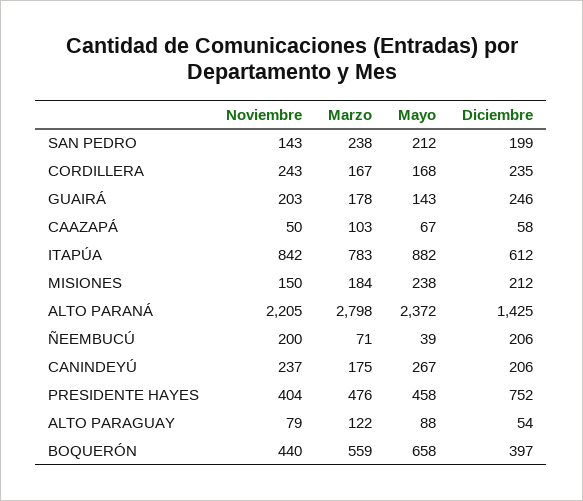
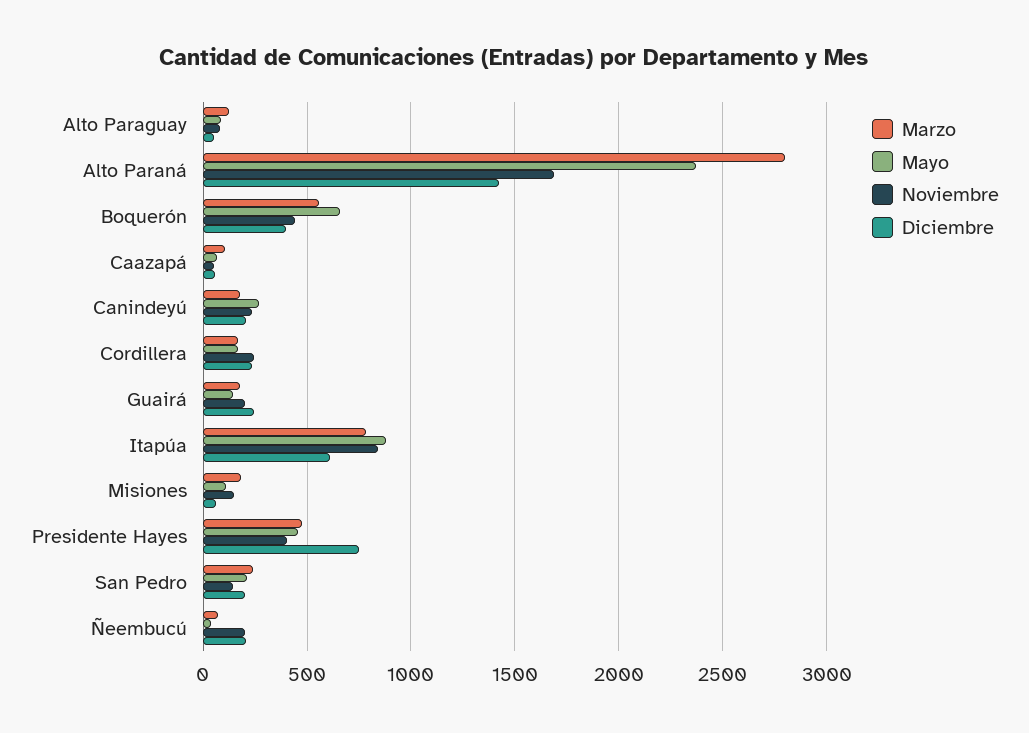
  {
    "Noviembre": {
      "SAN PEDRO": 143,
      "CORDILLERA": 243,
      "GUAIRÁ": 203,
      "CAAZAPÁ": 50,
      "ITAPÚA": 842,
      "MISIONES": 150,
-     "ALTO PARANÁ": 2205,
+     "ALTO PARANÁ": 1700,
      "ÑEEMBUCÚ": 200,
      "CANINDEYÚ": 237,
      "PRESIDENTE HAYES": 404,
      "ALTO PARAGUAY": 79,
      "BOQUERÓN": 440
    },
    "Marzo": {
      "SAN PEDRO": 238,
      "CORDILLERA": 167,
      "GUAIRÁ": 178,
      "CAAZAPÁ": 103,
      "ITAPÚA": 783,
      "MISIONES": 184,
      "ALTO PARANÁ": 2798,
      "ÑEEMBUCÚ": 71,
      "CANINDEYÚ": 175,
      "PRESIDENTE HAYES": 476,
      "ALTO PARAGUAY": 122,
      "BOQUERÓN": 559
    },
    "Mayo": {
      "SAN PEDRO": 212,
      "CORDILLERA": 168,
      "GUAIRÁ": 143,
      "CAAZAPÁ": 67,
      "ITAPÚA": 882,
-     "MISIONES": 238,
+     "MISIONES": 100,
      "ALTO PARANÁ": 2372,
      "ÑEEMBUCÚ": 39,
      "CANINDEYÚ": 267,
      "PRESIDENTE HAYES": 458,
      "ALTO PARAGUAY": 88,
      "BOQUERÓN": 658
    },
    "Diciembre": {
      "SAN PEDRO": 199,
      "CORDILLERA": 235,
      "GUAIRÁ": 246,
      "CAAZAPÁ": 58,
      "ITAPÚA": 612,
-     "MISIONES": 212,
+     "MISIONES": 50,
      "ALTO PARANÁ": 1425,
      "ÑEEMBUCÚ": 206,
      "CANINDEYÚ": 206,
      "PRESIDENTE HAYES": 752,
      "ALTO PARAGUAY": 54,
      "BOQUERÓN": 397
    }
  }

